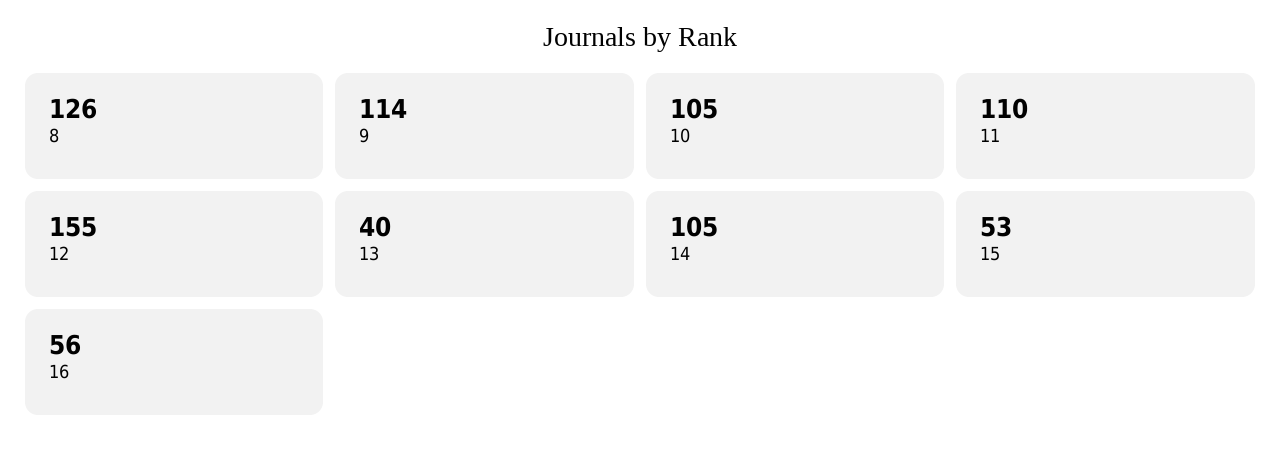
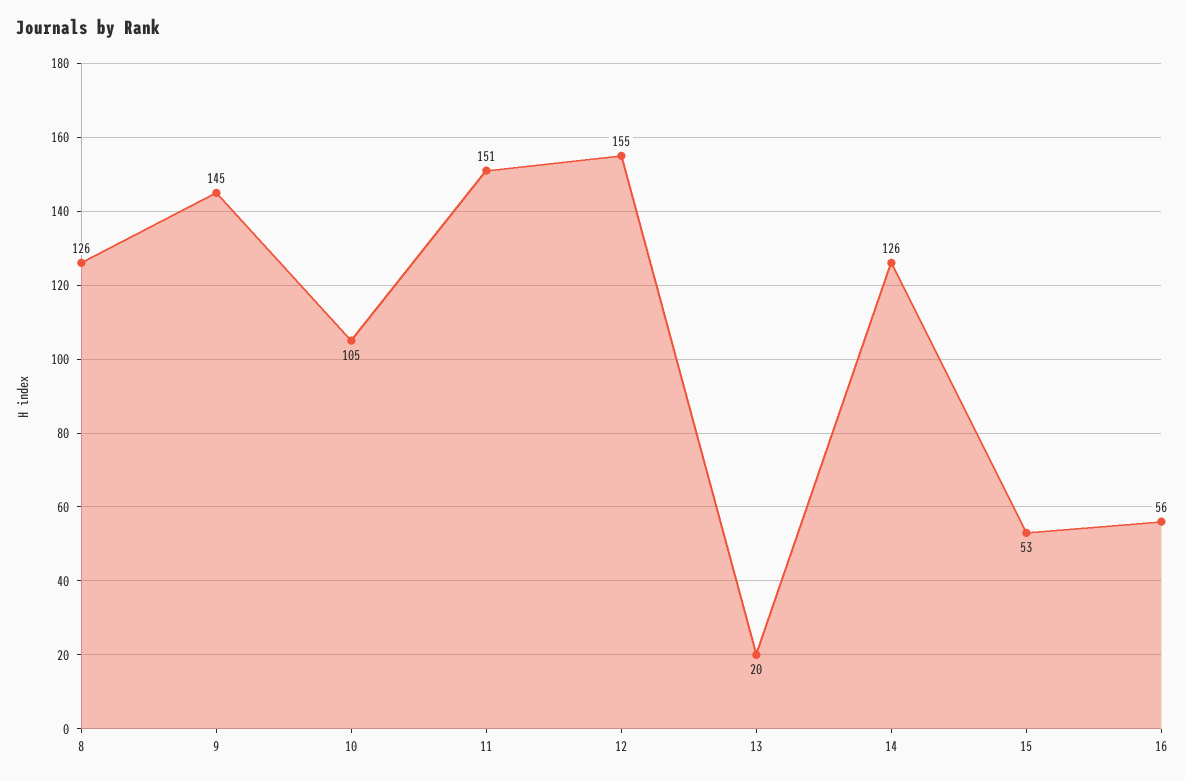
  {
    "8": 126,
-   "9": 114,
+   "9": 145,
    "10": 105,
-   "11": 110,
+   "11": 151,
    "12": 155,
-   "13": 40,
+   "13": 20,
-   "14": 105,
+   "14": 126,
    "15": 53,
    "16": 56
  }

